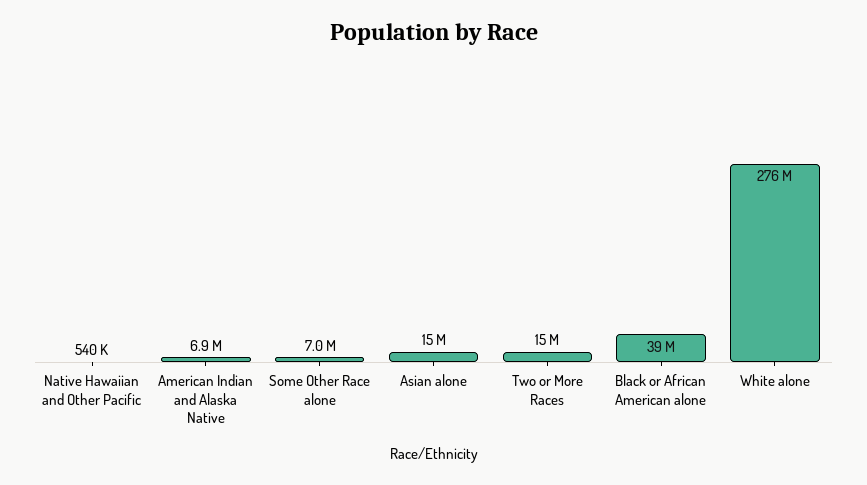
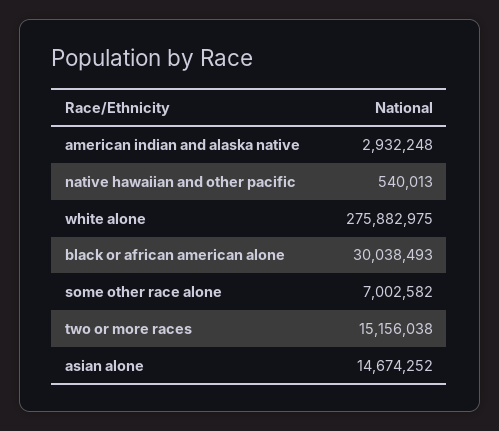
  {
    "Native Hawaiian and Other Pacific": 540013,
-   "American Indian and Alaska Native": 6900000,
+   "American Indian and Alaska Native": 2932248,
    "Some Other Race alone": 7002582,
    "Asian alone": 14674252,
    "Two or More Races": 15156038,
-   "Black or African American alone": 39000000,
+   "Black or African American alone": 30038493,
    "White alone": 275882975
  }

